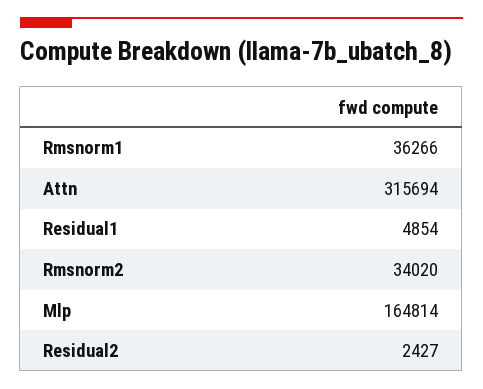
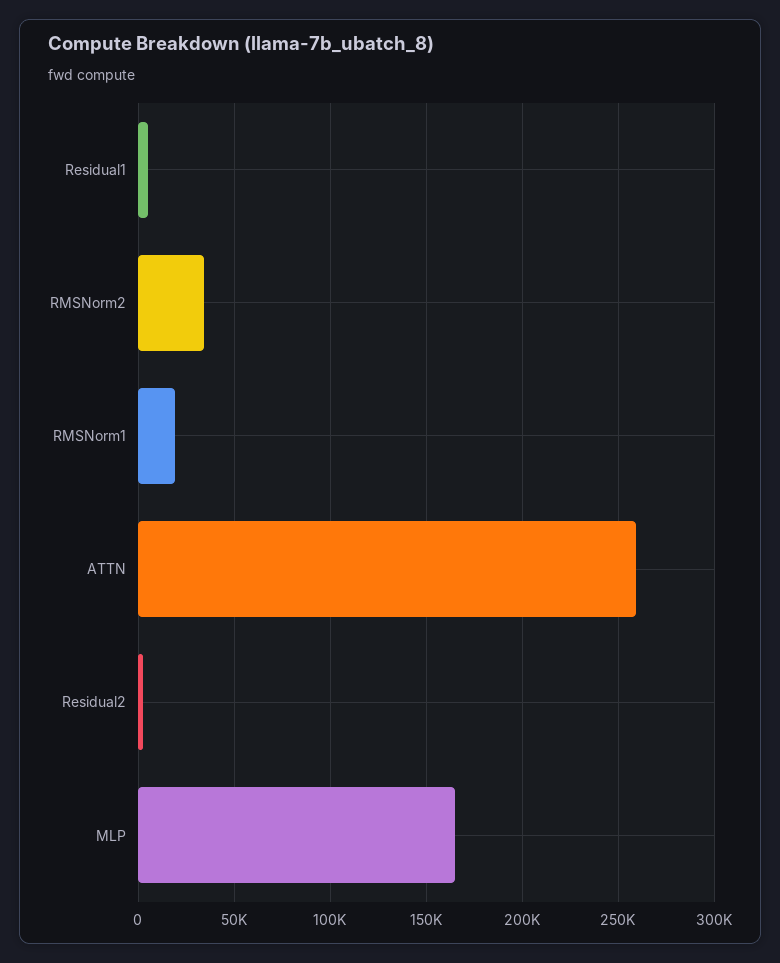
  {
-   "Rmsnorm1": 36266,
+   "Rmsnorm1": 20000,
-   "Attn": 315694,
+   "Attn": 260000,
    "Residual1": 4854,
    "Rmsnorm2": 34020,
    "Mlp": 164814,
    "Residual2": 2427
  }

